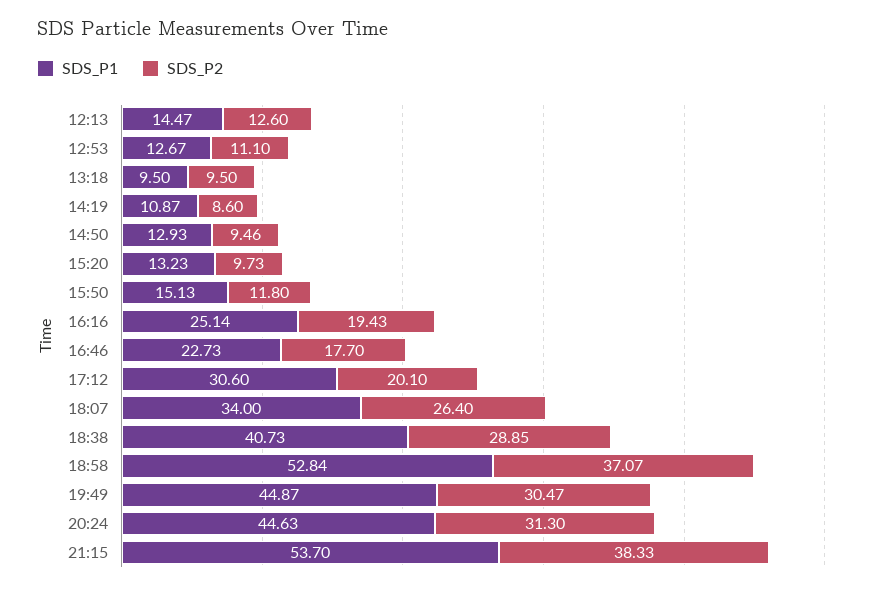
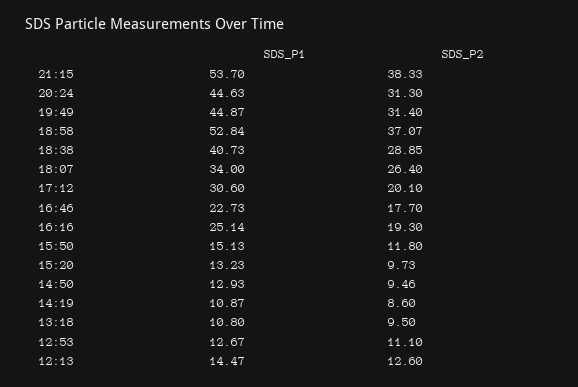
  {
    "SDS_P1": {
      "12:13": 14.47,
      "12:53": 12.67,
-     "13:18": 9.5,
+     "13:18": 10.8,
      "14:19": 10.87,
      "14:50": 12.93,
      "15:20": 13.23,
      "15:50": 15.13,
      "16:16": 25.14,
      "16:46": 22.73,
      "17:12": 30.6,
      "18:07": 34,
      "18:38": 40.73,
      "18:58": 52.84,
      "19:49": 44.87,
      "20:24": 44.63,
      "21:15": 53.7
    },
    "SDS_P2": {
      "12:13": 12.6,
      "12:53": 11.1,
      "13:18": 9.5,
      "14:19": 8.6,
      "14:50": 9.46,
      "15:20": 9.73,
      "15:50": 11.8,
-     "16:16": 19.43,
+     "16:16": 19.3,
      "16:46": 17.7,
      "17:12": 20.1,
      "18:07": 26.4,
      "18:38": 28.85,
      "18:58": 37.07,
-     "19:49": 30.47,
+     "19:49": 31.4,
      "20:24": 31.3,
      "21:15": 38.33
    }
  }

